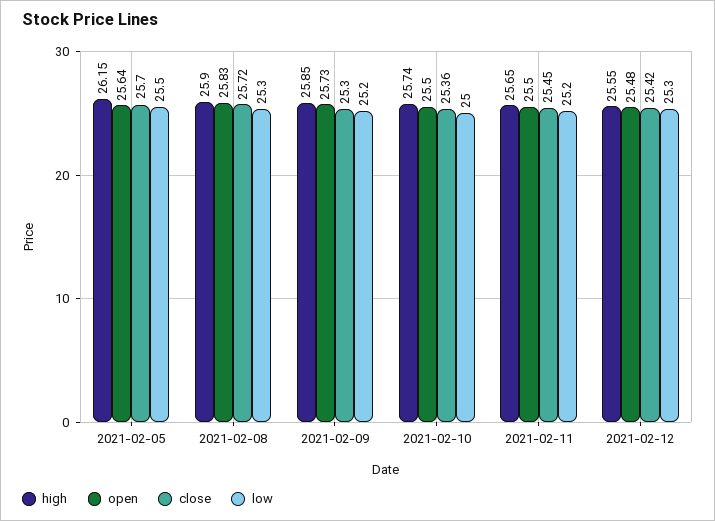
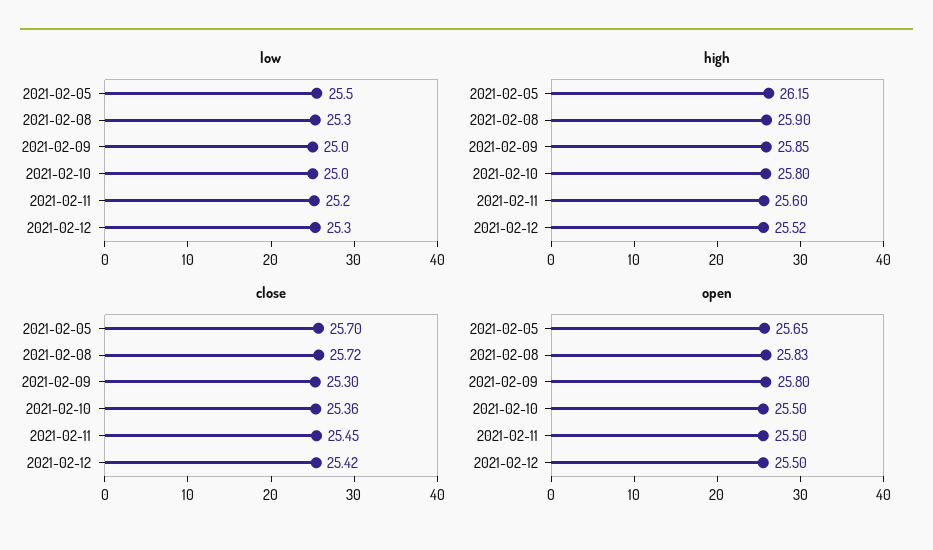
  {
    "high": {
      "2021-02-05": 26.15,
      "2021-02-08": 25.9,
      "2021-02-09": 25.85,
-     "2021-02-10": 25.74,
+     "2021-02-10": 25.8,
-     "2021-02-11": 25.65,
+     "2021-02-11": 25.6,
-     "2021-02-12": 25.55
+     "2021-02-12": 25.52
    },
    "open": {
-     "2021-02-05": 25.64,
+     "2021-02-05": 25.65,
      "2021-02-08": 25.83,
-     "2021-02-09": 25.73,
+     "2021-02-09": 25.8,
      "2021-02-10": 25.5,
      "2021-02-11": 25.5,
-     "2021-02-12": 25.48
+     "2021-02-12": 25.5
    },
    "close": {
      "2021-02-05": 25.7,
      "2021-02-08": 25.72,
      "2021-02-09": 25.3,
      "2021-02-10": 25.36,
      "2021-02-11": 25.45,
      "2021-02-12": 25.42
    },
    "low": {
      "2021-02-05": 25.5,
      "2021-02-08": 25.3,
-     "2021-02-09": 25.2,
+     "2021-02-09": 25,
      "2021-02-10": 25,
      "2021-02-11": 25.2,
      "2021-02-12": 25.3
    }
  }

